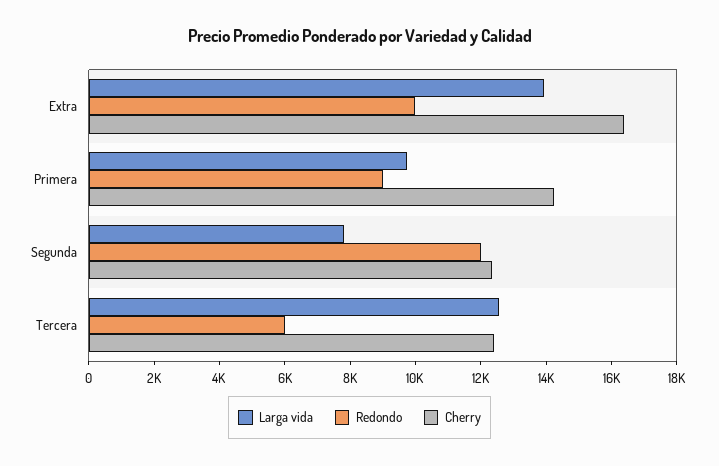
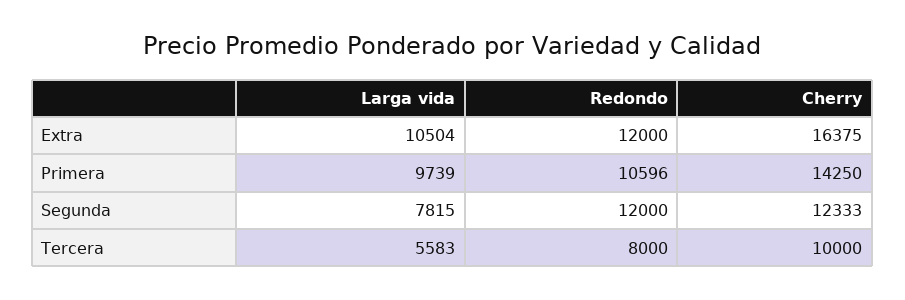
  {
    "Larga vida": {
-     "Extra": 14000,
+     "Extra": 10504,
      "Primera": 9739,
      "Segunda": 7815,
-     "Tercera": 12500
+     "Tercera": 5583
    },
    "Redondo": {
-     "Extra": 10000,
+     "Extra": 12000,
-     "Primera": 9000,
+     "Primera": 10596,
      "Segunda": 12000,
-     "Tercera": 6000
+     "Tercera": 8000
    },
    "Cherry": {
      "Extra": 16375,
      "Primera": 14250,
      "Segunda": 12333,
-     "Tercera": 12500
+     "Tercera": 10000
    }
  }

